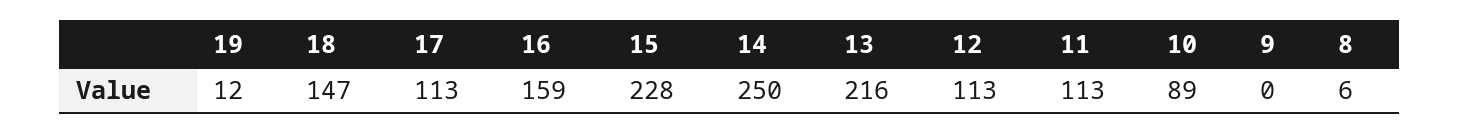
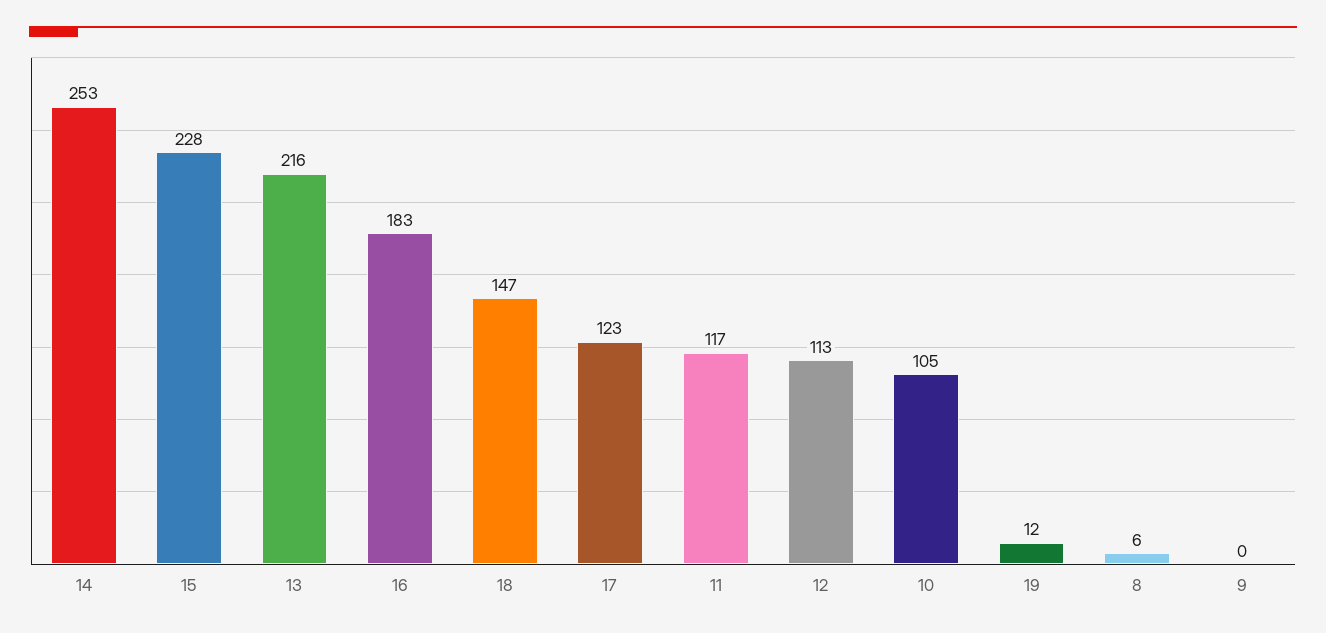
  {
    "19": 12,
    "18": 147,
-   "17": 113,
+   "17": 123,
-   "16": 159,
+   "16": 183,
    "15": 228,
-   "14": 250,
+   "14": 253,
    "13": 216,
    "12": 113,
-   "11": 113,
+   "11": 117,
-   "10": 89,
+   "10": 105,
    "9": 0,
    "8": 6
  }

